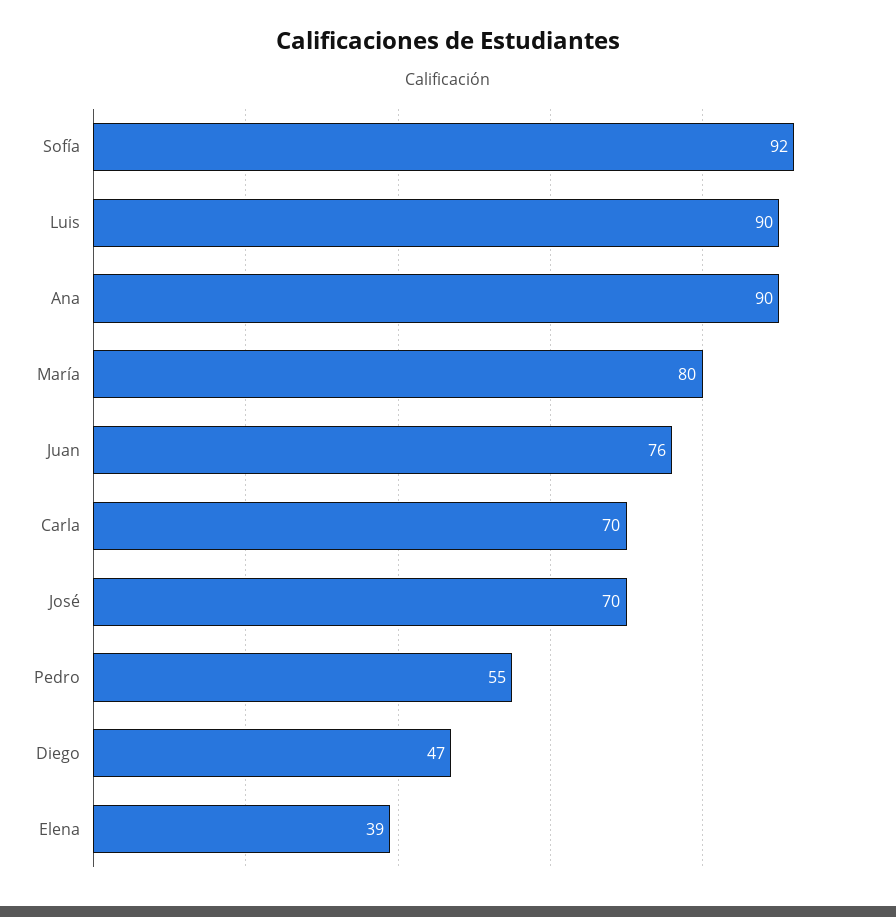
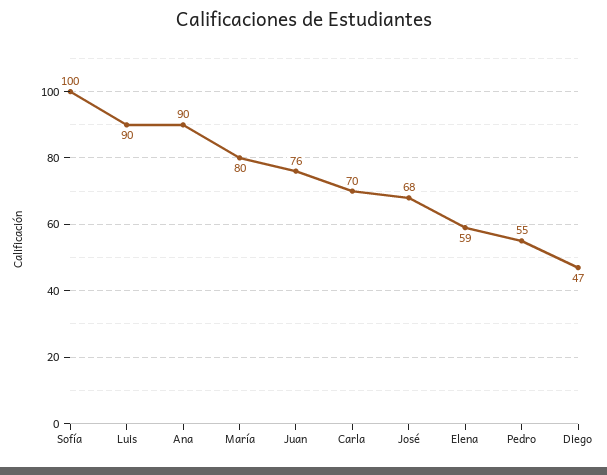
  {
-   "Sofía": 92,
+   "Sofía": 100,
    "Luis": 90,
    "Ana": 90,
    "María": 80,
    "Juan": 76,
    "Carla": 70,
-   "José": 70,
+   "José": 68,
    "Pedro": 55,
    "Diego": 47,
-   "Elena": 39
+   "Elena": 59
  }

